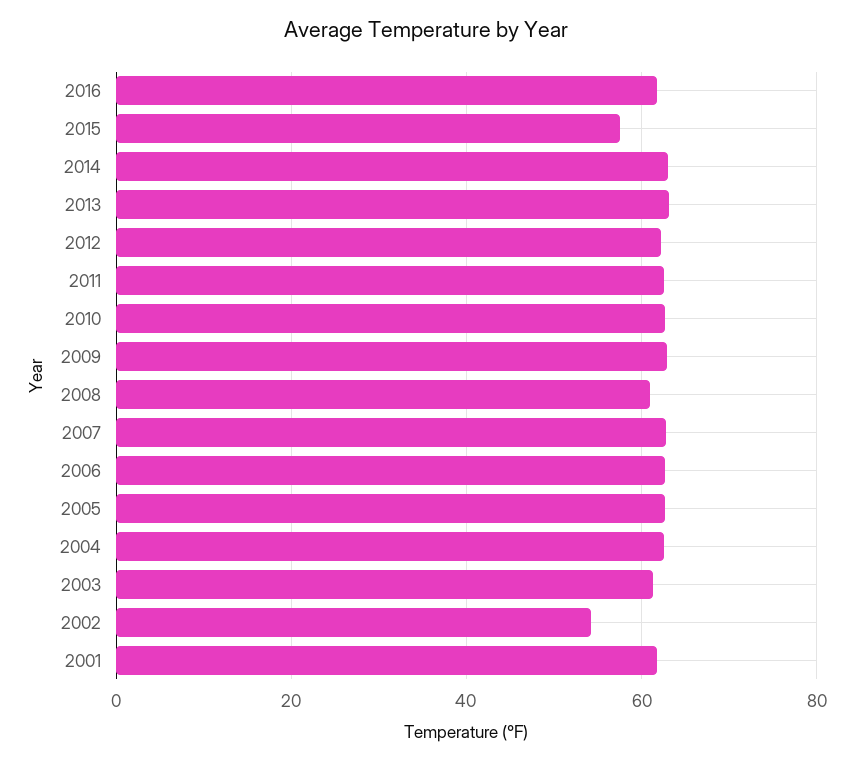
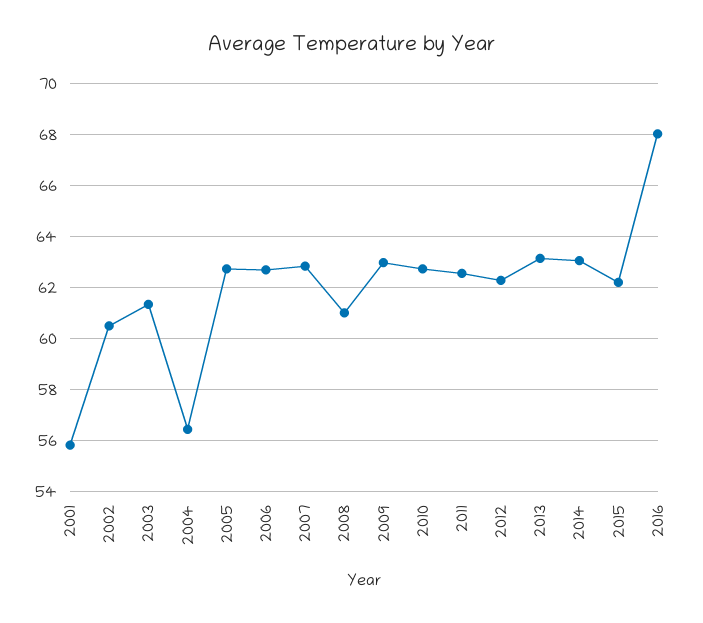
  {
-   "2016": 62,
+   "2016": 68,
-   "2015": 58,
+   "2015": 62.25,
    "2014": 63,
    "2013": 63,
    "2012": 62.25,
    "2011": 62.5,
    "2010": 62.75,
    "2009": 63,
    "2008": 61,
    "2007": 62.75,
    "2006": 62.75,
    "2005": 62.75,
-   "2004": 62,
+   "2004": 56.5,
    "2003": 61.25,
-   "2002": 54,
+   "2002": 60.5,
-   "2001": 62
+   "2001": 55.75
  }

